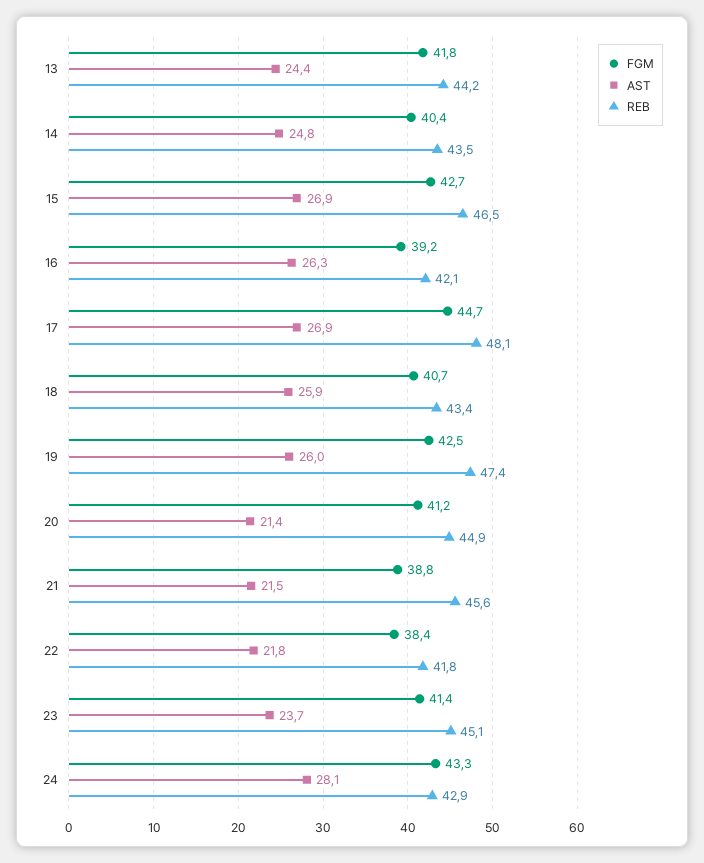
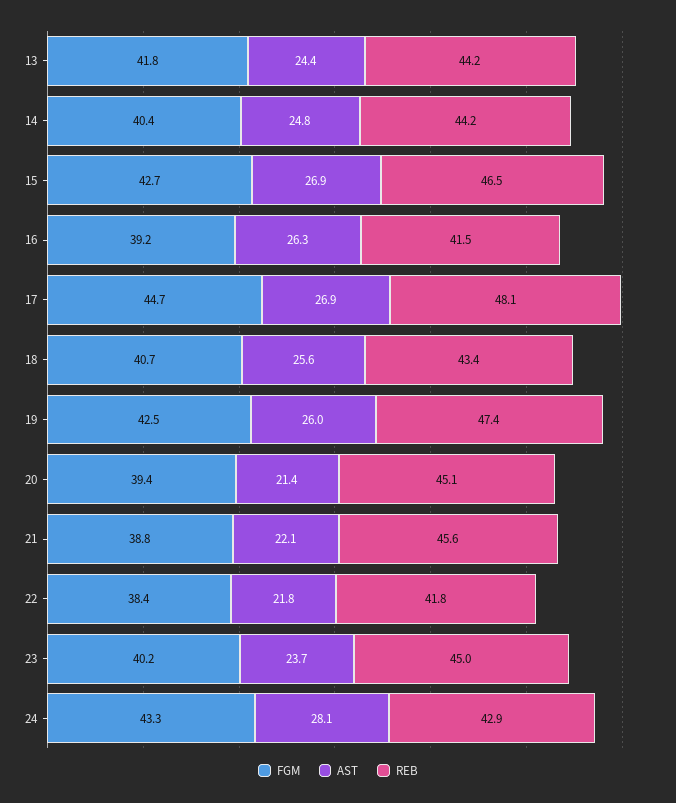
  {
    "FGM": {
      "13": 41.8,
      "14": 40.4,
      "15": 42.7,
      "16": 39.2,
      "17": 44.7,
      "18": 40.7,
      "19": 42.5,
-     "20": 41.2,
+     "20": 39.4,
      "21": 38.8,
      "22": 38.4,
-     "23": 41.4,
+     "23": 40.2,
      "24": 43.3
    },
    "AST": {
      "13": 24.4,
      "14": 24.8,
      "15": 26.9,
      "16": 26.3,
      "17": 26.9,
-     "18": 25.9,
+     "18": 25.6,
      "19": 26,
      "20": 21.4,
-     "21": 21.5,
+     "21": 22.1,
      "22": 21.8,
      "23": 23.7,
      "24": 28.1
    },
    "REB": {
      "13": 44.2,
-     "14": 43.5,
+     "14": 44.2,
      "15": 46.5,
-     "16": 42.1,
+     "16": 41.5,
      "17": 48.1,
      "18": 43.4,
      "19": 47.4,
-     "20": 44.9,
+     "20": 45.1,
      "21": 45.6,
      "22": 41.8,
-     "23": 45.1,
+     "23": 45,
      "24": 42.9
    }
  }

